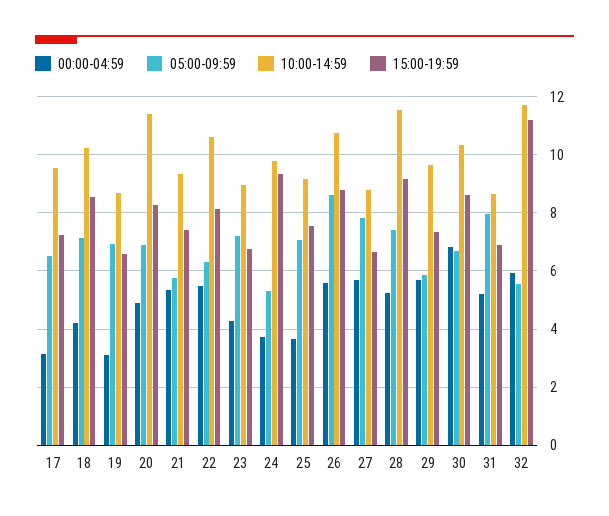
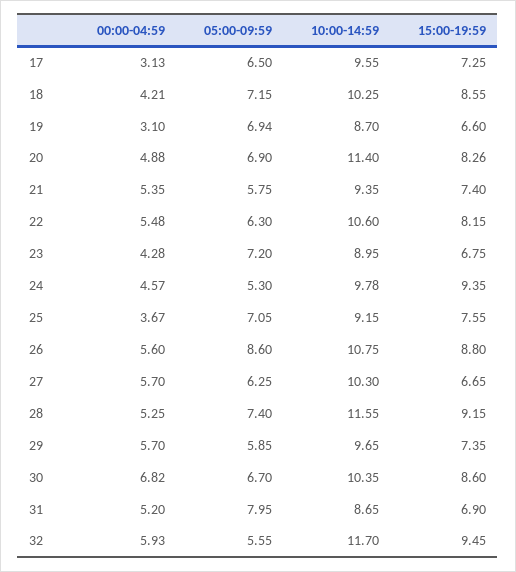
  {
    "00:00-04:59": {
      "17": 3.13,
      "18": 4.21,
      "19": 3.1,
      "20": 4.88,
      "21": 5.35,
      "22": 5.48,
      "23": 4.28,
-     "24": 3.75,
+     "24": 4.57,
      "25": 3.67,
      "26": 5.6,
      "27": 5.7,
      "28": 5.25,
      "29": 5.7,
      "30": 6.82,
      "31": 5.2,
      "32": 5.93
    },
    "05:00-09:59": {
      "17": 6.5,
      "18": 7.15,
      "19": 6.94,
      "20": 6.9,
      "21": 5.75,
      "22": 6.3,
      "23": 7.2,
      "24": 5.3,
      "25": 7.05,
      "26": 8.6,
-     "27": 7.75,
+     "27": 6.25,
      "28": 7.4,
      "29": 5.85,
      "30": 6.7,
      "31": 7.95,
      "32": 5.55
    },
    "10:00-14:59": {
      "17": 9.55,
      "18": 10.25,
      "19": 8.7,
      "20": 11.4,
      "21": 9.35,
      "22": 10.6,
      "23": 8.95,
      "24": 9.78,
      "25": 9.15,
      "26": 10.75,
-     "27": 8.75,
+     "27": 10.3,
      "28": 11.55,
      "29": 9.65,
      "30": 10.35,
      "31": 8.65,
      "32": 11.7
    },
    "15:00-19:59": {
      "17": 7.25,
      "18": 8.55,
      "19": 6.6,
      "20": 8.26,
      "21": 7.4,
      "22": 8.15,
      "23": 6.75,
      "24": 9.35,
      "25": 7.55,
      "26": 8.8,
      "27": 6.65,
      "28": 9.15,
      "29": 7.35,
      "30": 8.6,
      "31": 6.9,
-     "32": 11.25
+     "32": 9.45
    }
  }

